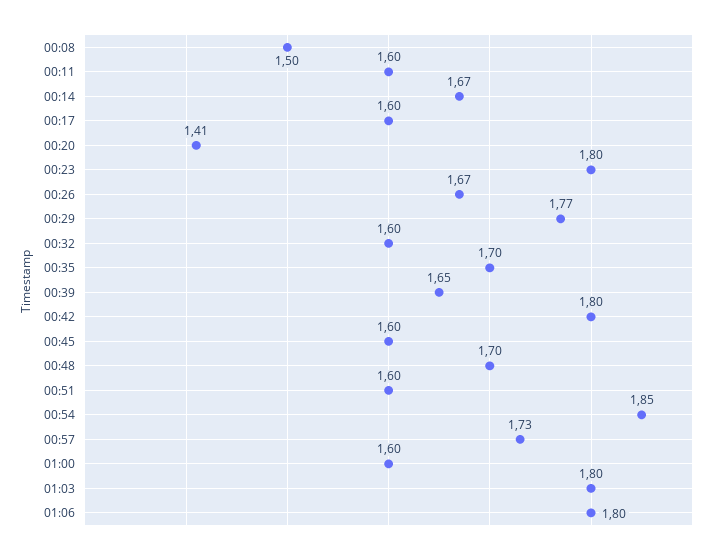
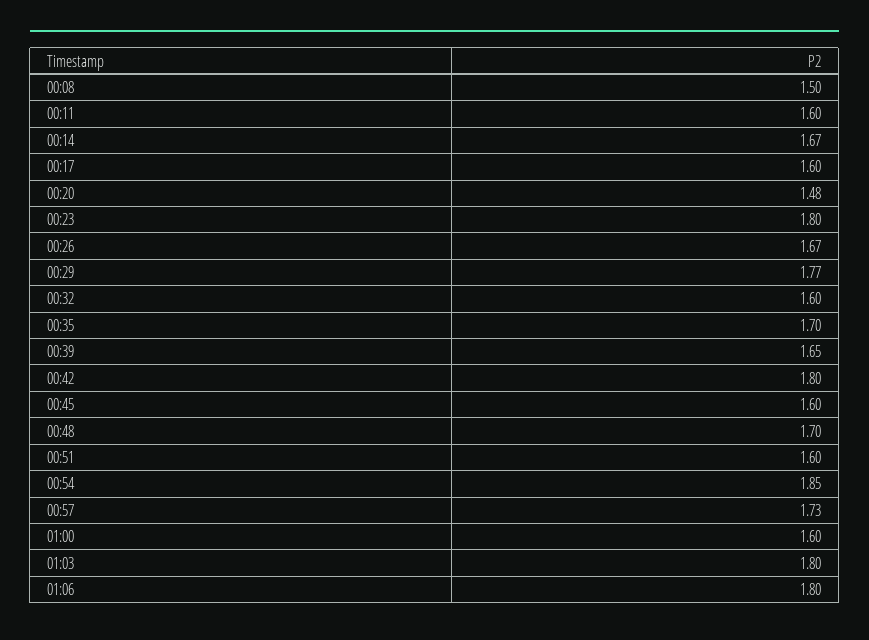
  {
    "00:08": 1.5,
    "00:11": 1.6,
    "00:14": 1.67,
    "00:17": 1.6,
-   "00:20": 1.41,
+   "00:20": 1.48,
    "00:23": 1.8,
    "00:26": 1.67,
    "00:29": 1.77,
    "00:32": 1.6,
    "00:35": 1.7,
    "00:39": 1.65,
    "00:42": 1.8,
    "00:45": 1.6,
    "00:48": 1.7,
    "00:51": 1.6,
    "00:54": 1.85,
    "00:57": 1.73,
    "01:00": 1.6,
    "01:03": 1.8,
    "01:06": 1.8
  }

